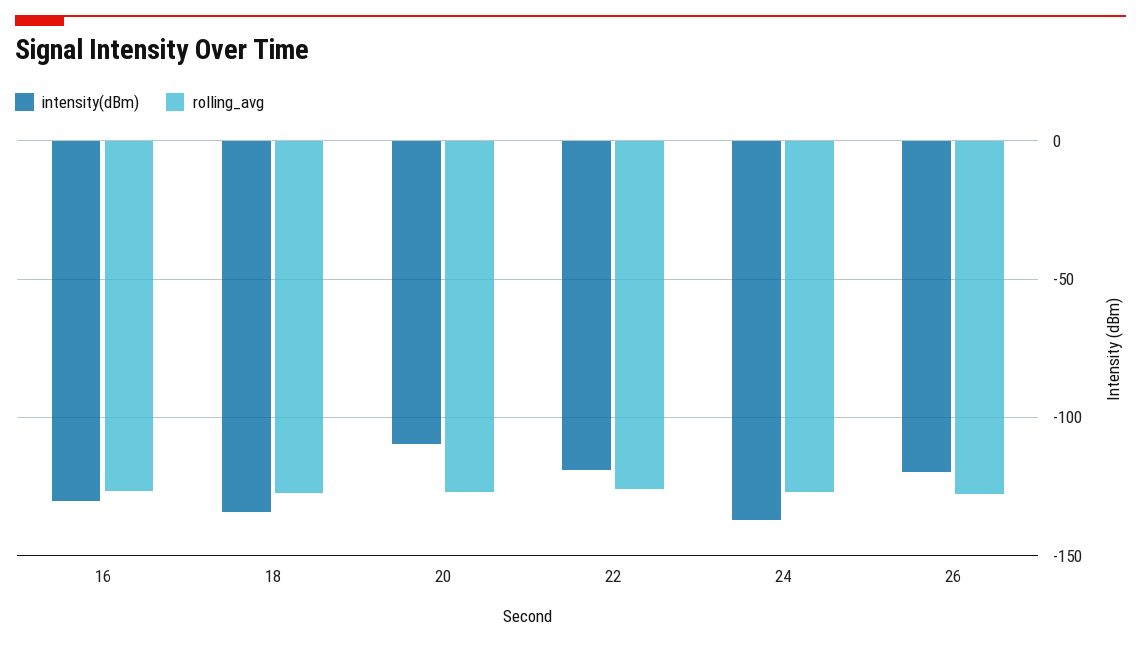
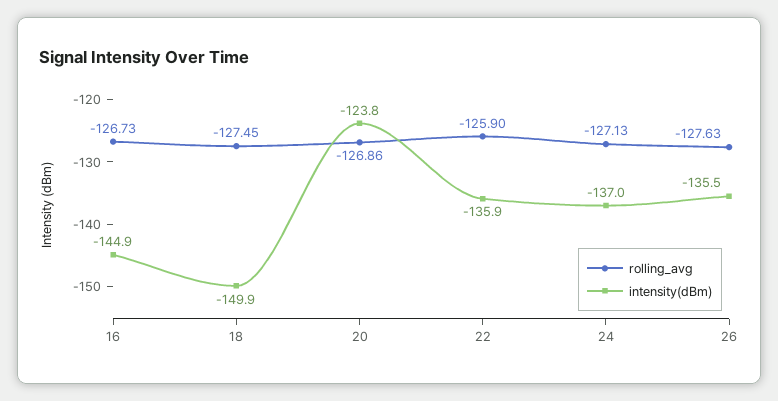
  {
    "intensity(dBm)": {
-     "16": -130,
+     "16": -144.9,
-     "18": -135,
+     "18": -149.9,
-     "20": -110,
+     "20": -123.8,
-     "22": -120,
+     "22": -135.9,
      "24": -137,
-     "26": -120
+     "26": -135.5
    },
    "rolling_avg": {
      "16": -126.73,
      "18": -127.45,
      "20": -126.86,
      "22": -125.9,
      "24": -127.13,
      "26": -127.63
    }
  }

